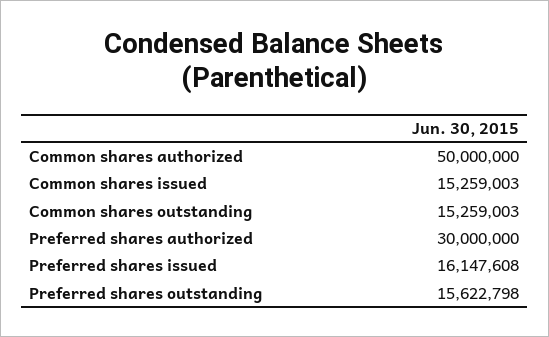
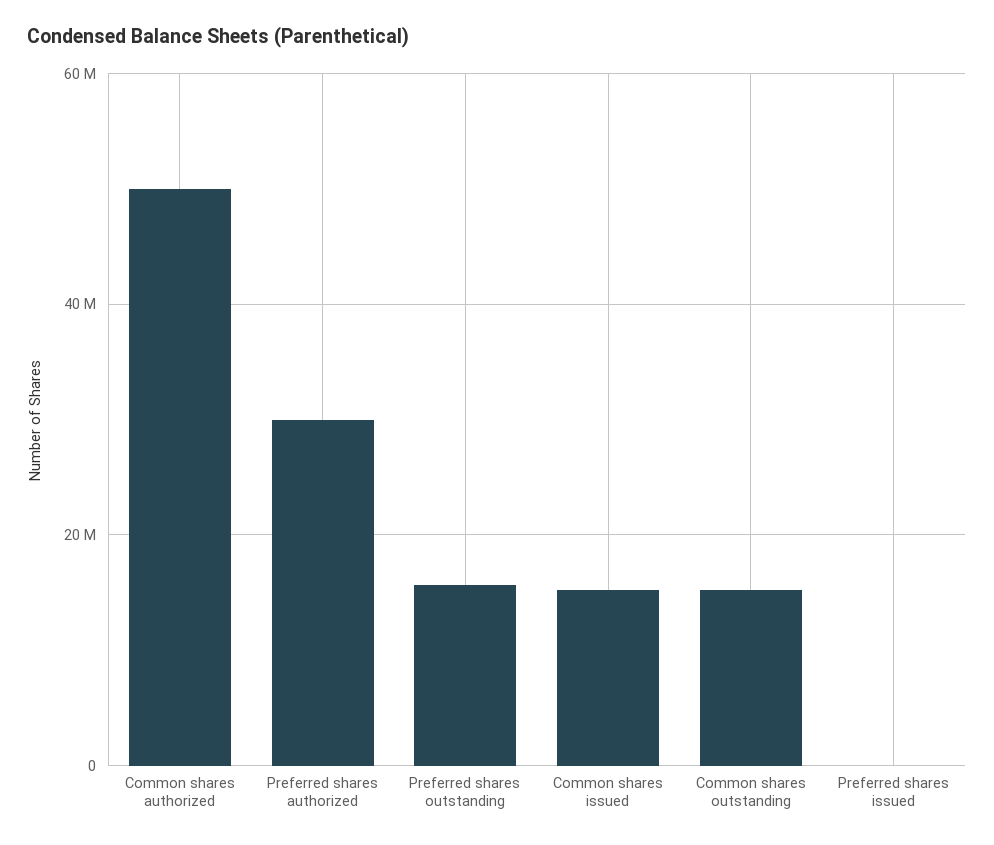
  {
    "Common shares authorized": 50000000,
    "Common shares issued": 15259003,
    "Common shares outstanding": 15259003,
    "Preferred shares authorized": 30000000,
-   "Preferred shares issued": 16147608,
+   "Preferred shares issued": 0,
    "Preferred shares outstanding": 15622798
  }

